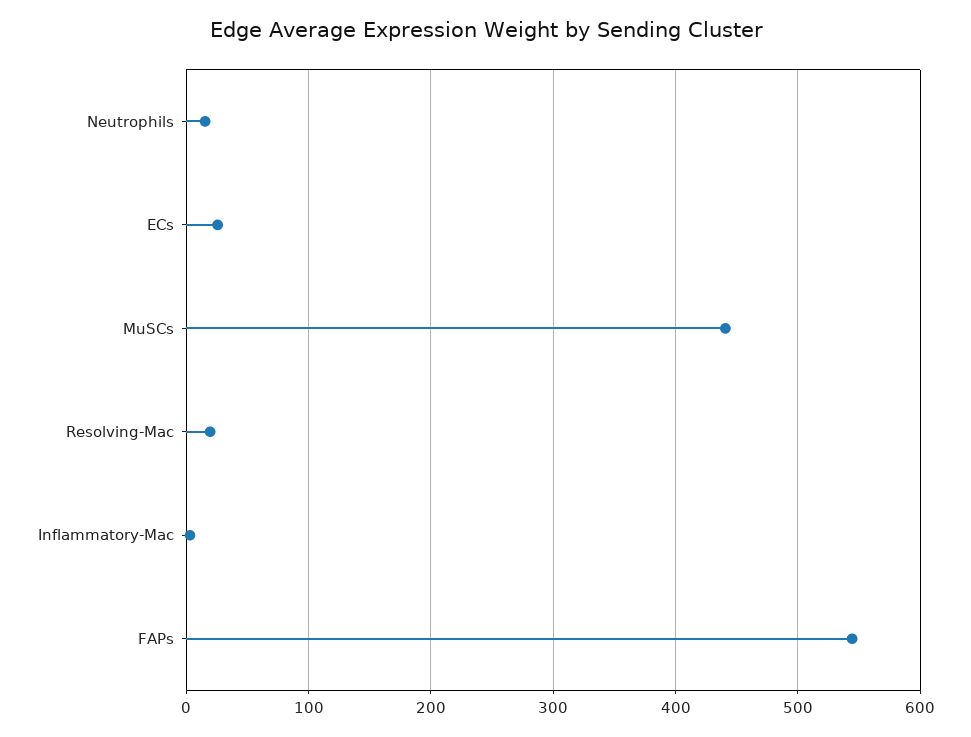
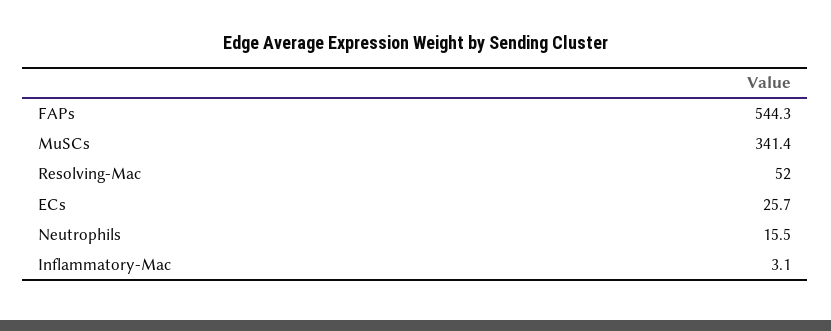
  {
    "Neutrophils": 15.5,
    "ECs": 25.7,
-   "MuSCs": 440,
+   "MuSCs": 341.4,
-   "Resolving-Mac": 20,
+   "Resolving-Mac": 52,
    "Inflammatory-Mac": 3.1,
    "FAPs": 544.3
  }

